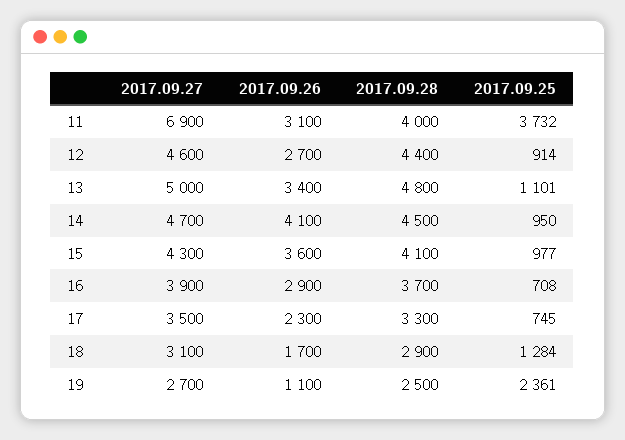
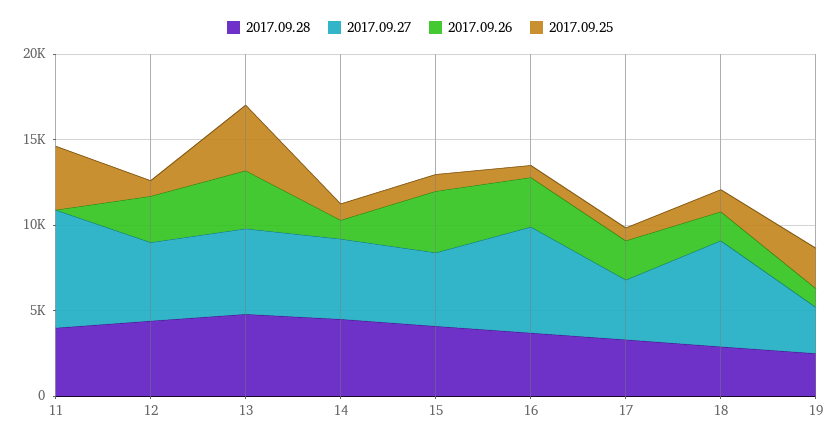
  {
    "2017.09.27": {
      "11": 6900,
      "12": 4600,
      "13": 5000,
      "14": 4700,
      "15": 4300,
-     "16": 3900,
+     "16": 6000,
      "17": 3500,
-     "18": 3100,
+     "18": 6000,
      "19": 2700
    },
    "2017.09.26": {
-     "11": 3100,
+     "11": 0,
      "12": 2700,
      "13": 3400,
-     "14": 4100,
+     "14": 1000,
      "15": 3600,
      "16": 2900,
      "17": 2300,
      "18": 1700,
      "19": 1100
    },
    "2017.09.28": {
      "11": 4000,
      "12": 4400,
      "13": 4800,
      "14": 4500,
      "15": 4100,
      "16": 3700,
      "17": 3300,
      "18": 2900,
      "19": 2500
    },
    "2017.09.25": {
      "11": 3732,
      "12": 914,
-     "13": 1101,
+     "13": 4000,
      "14": 950,
      "15": 977,
      "16": 708,
      "17": 745,
      "18": 1284,
      "19": 2361
    }
  }

